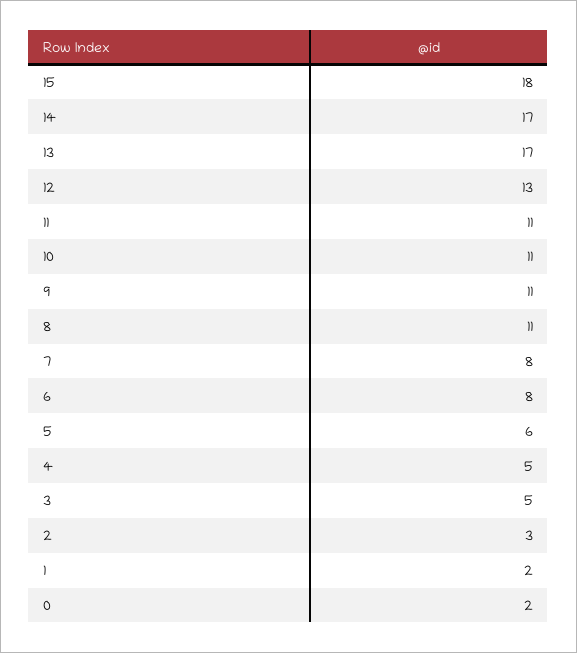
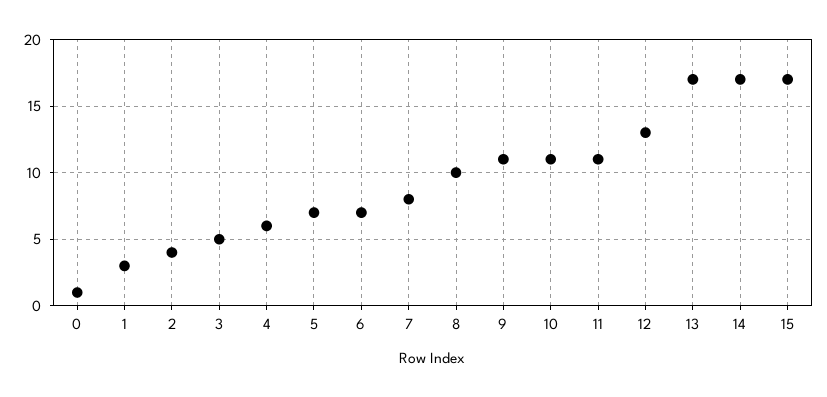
  {
-   "15": 18,
+   "15": 17,
    "14": 17,
    "13": 17,
    "12": 13,
    "11": 11,
    "10": 11,
    "9": 11,
-   "8": 11,
+   "8": 10,
    "7": 8,
-   "6": 8,
+   "6": 7,
-   "5": 6,
+   "5": 7,
-   "4": 5,
+   "4": 6,
    "3": 5,
-   "2": 3,
+   "2": 4,
-   "1": 2,
+   "1": 3,
-   "0": 2
+   "0": 1
  }

